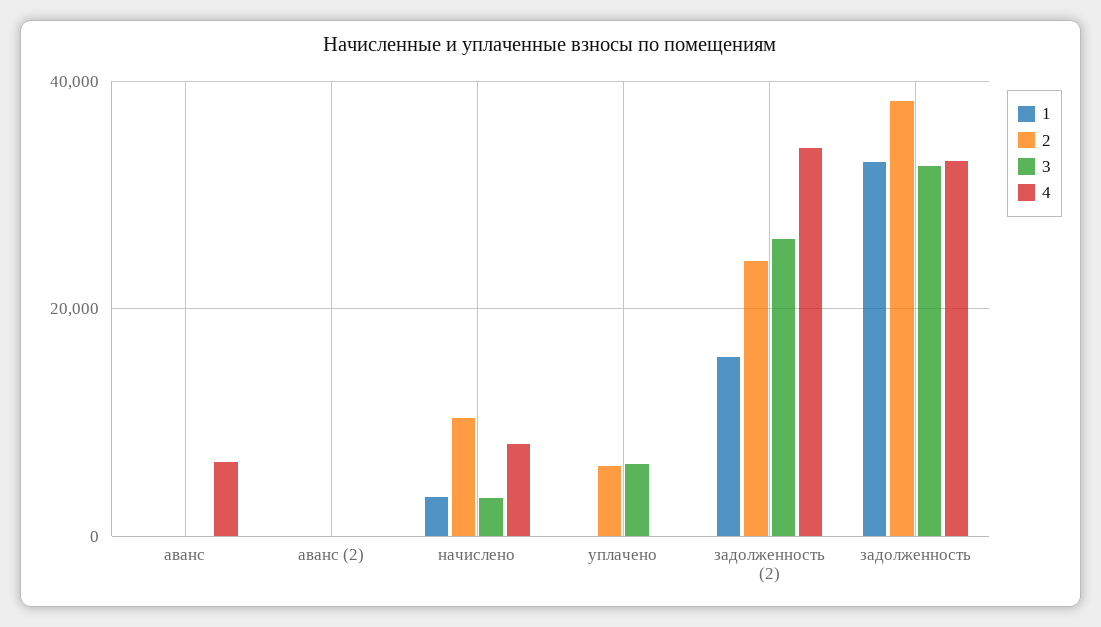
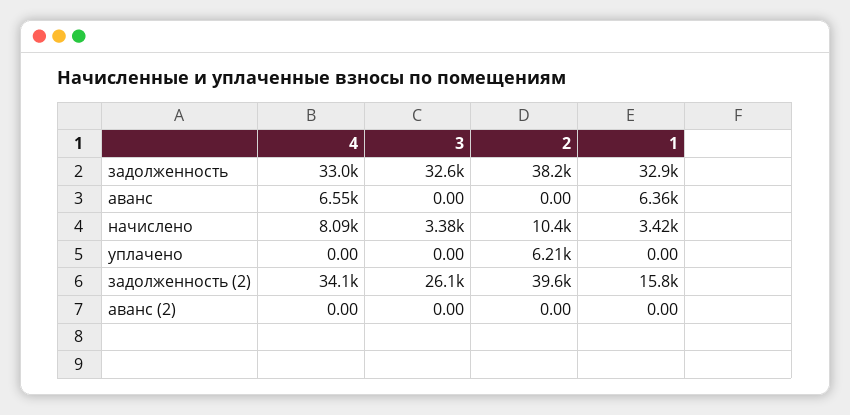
  {
    "1": {
-     "аванс": 0,
+     "аванс": 6360,
      "аванс (2)": 0,
      "начислено": 3420,
      "уплачено": 0,
      "задолженность (2)": 15800,
      "задолженность": 32900
    },
    "2": {
      "аванс": 0,
      "аванс (2)": 0,
      "начислено": 10400,
      "уплачено": 6210,
-     "задолженность (2)": 24000,
+     "задолженность (2)": 39600,
      "задолженность": 38200
    },
    "3": {
      "аванс": 0,
      "аванс (2)": 0,
      "начислено": 3380,
-     "уплачено": 6000,
+     "уплачено": 0,
      "задолженность (2)": 26100,
      "задолженность": 32600
    },
    "4": {
      "аванс": 6550,
      "аванс (2)": 0,
      "начислено": 8090,
      "уплачено": 0,
      "задолженность (2)": 34100,
      "задолженность": 33000
    }
  }

